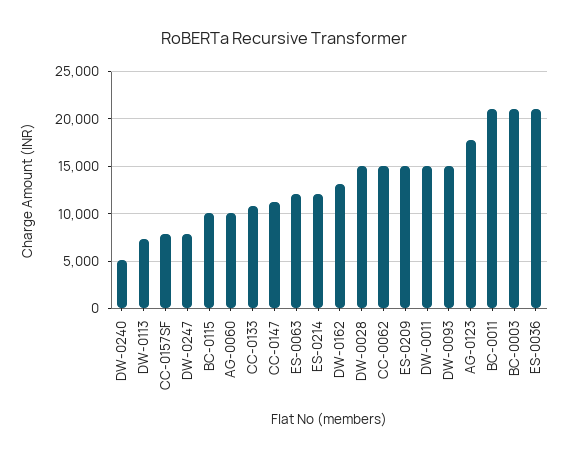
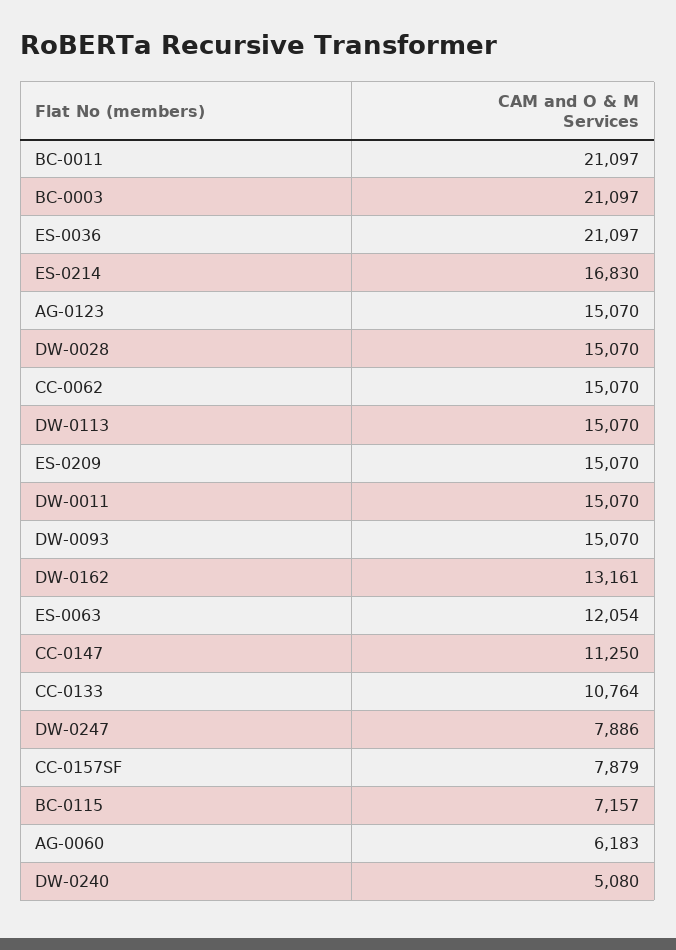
  {
    "DW-0240": 5080,
-   "DW-0113": 7000,
+   "DW-0113": 15070,
    "CC-0157SF": 7879,
    "DW-0247": 7886,
-   "BC-0115": 10000,
+   "BC-0115": 7157,
-   "AG-0060": 10000,
+   "AG-0060": 6183,
    "CC-0133": 10764,
    "CC-0147": 11250,
    "ES-0063": 12054,
-   "ES-0214": 12000,
+   "ES-0214": 16830,
    "DW-0162": 13161,
    "DW-0028": 15070,
    "CC-0062": 15070,
    "ES-0209": 15070,
    "DW-0011": 15070,
    "DW-0093": 15070,
-   "AG-0123": 18000,
+   "AG-0123": 15070,
    "BC-0011": 21097,
    "BC-0003": 21097,
    "ES-0036": 21097
  }

